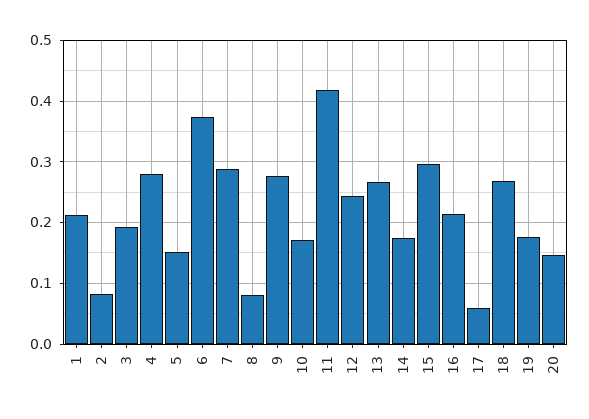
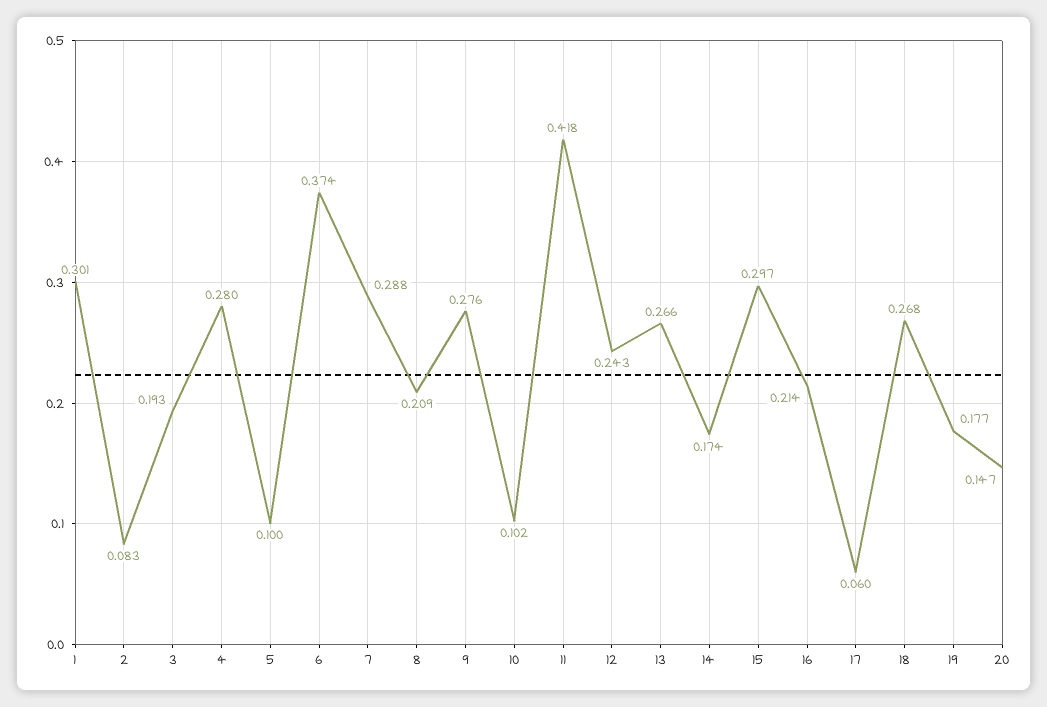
  {
-   "1": 0.21,
+   "1": 0.301,
    "2": 0.083,
    "3": 0.193,
    "4": 0.28,
-   "5": 0.15,
+   "5": 0.1,
    "6": 0.374,
    "7": 0.288,
-   "8": 0.08,
+   "8": 0.209,
    "9": 0.276,
-   "10": 0.17,
+   "10": 0.102,
    "11": 0.418,
    "12": 0.243,
    "13": 0.266,
    "14": 0.174,
    "15": 0.297,
    "16": 0.214,
    "17": 0.06,
    "18": 0.268,
    "19": 0.177,
    "20": 0.147
  }

